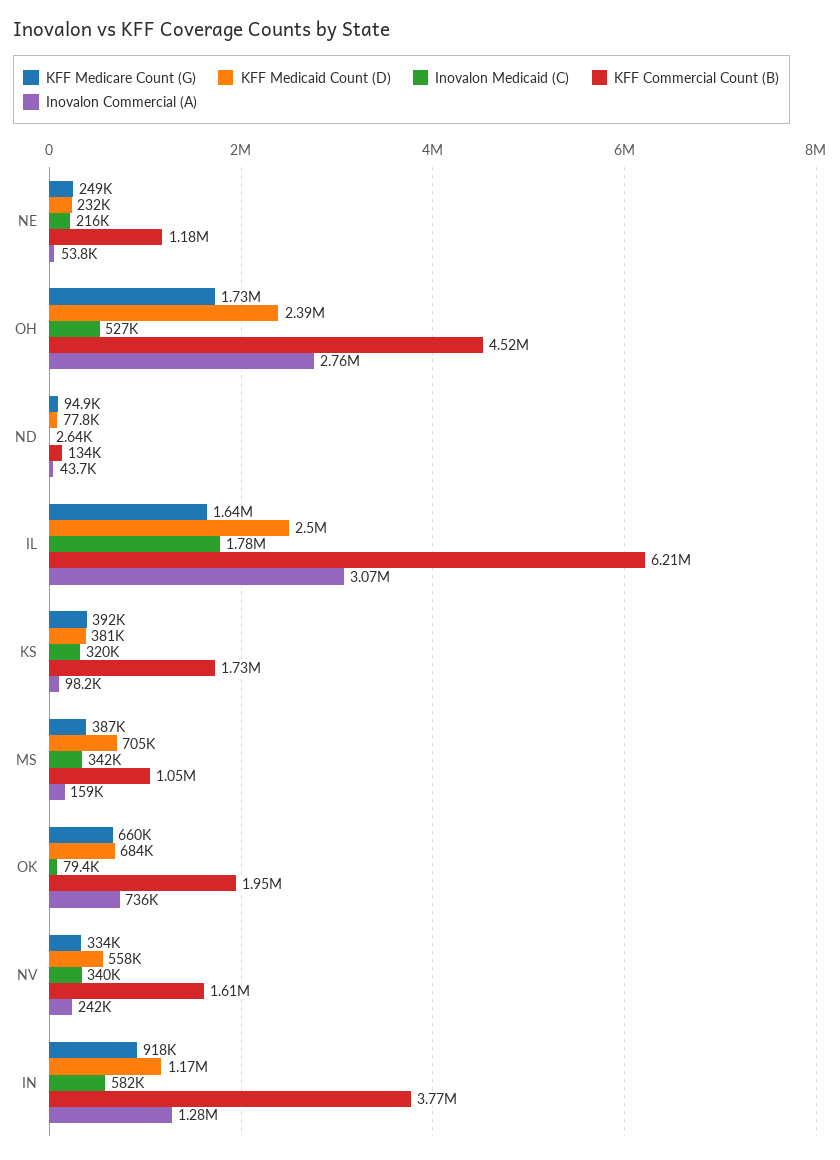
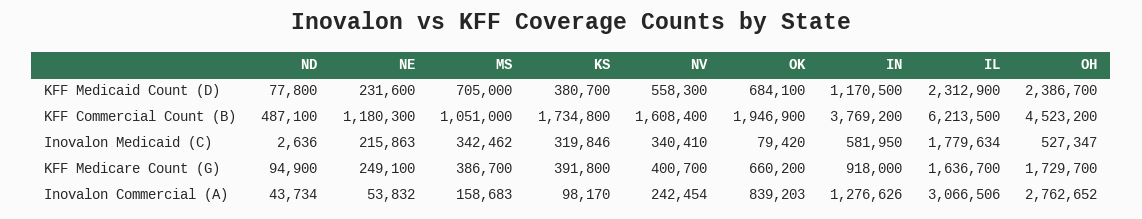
  {
    "KFF Medicare Count (G)": {
      "NE": 249100,
      "OH": 1729700,
      "ND": 94900,
      "IL": 1636700,
      "KS": 391800,
      "MS": 386700,
      "OK": 660200,
-     "NV": 334000,
+     "NV": 400700,
      "IN": 918000
    },
    "KFF Medicaid Count (D)": {
      "NE": 231600,
      "OH": 2386700,
      "ND": 77800,
-     "IL": 2500000,
+     "IL": 2312900,
      "KS": 380700,
      "MS": 705000,
      "OK": 684100,
      "NV": 558300,
      "IN": 1170500
    },
    "Inovalon Medicaid (C)": {
      "NE": 215863,
      "OH": 527347,
      "ND": 2636,
      "IL": 1779634,
      "KS": 319846,
      "MS": 342462,
      "OK": 79420,
      "NV": 340410,
      "IN": 581950
    },
    "KFF Commercial Count (B)": {
      "NE": 1180300,
      "OH": 4523200,
-     "ND": 134000,
+     "ND": 487100,
      "IL": 6213500,
      "KS": 1734800,
      "MS": 1051000,
      "OK": 1946900,
      "NV": 1608400,
      "IN": 3769200
    },
    "Inovalon Commercial (A)": {
      "NE": 53832,
      "OH": 2762652,
      "ND": 43734,
      "IL": 3066506,
      "KS": 98170,
      "MS": 158683,
-     "OK": 736000,
+     "OK": 839203,
      "NV": 242454,
      "IN": 1276626
    }
  }

